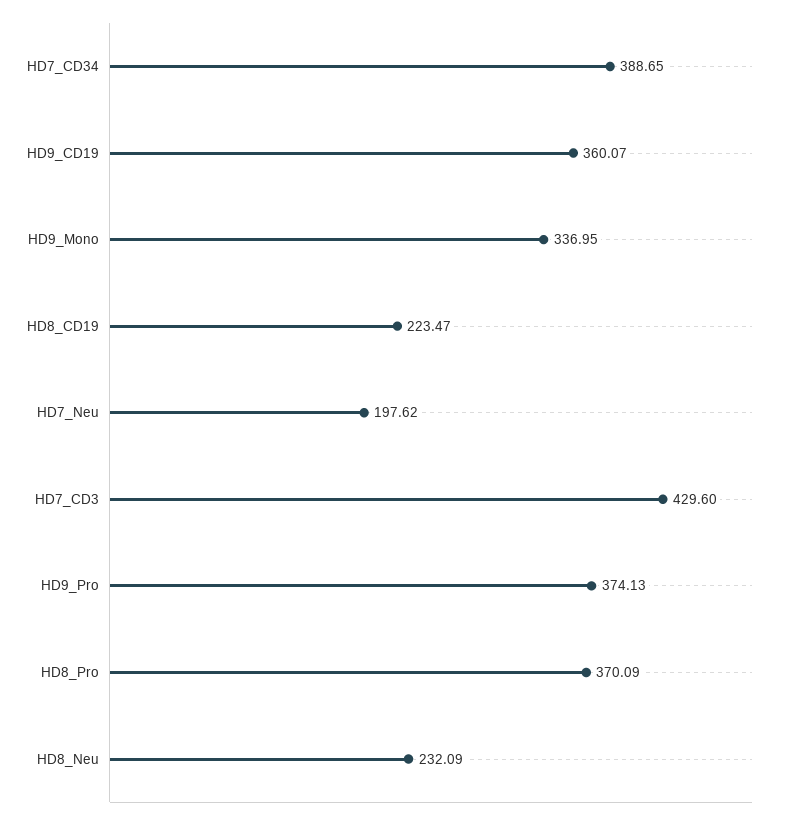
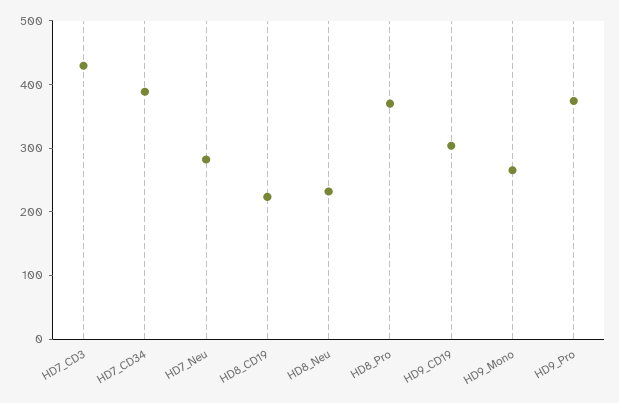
  {
    "HD7_CD34": 388.65,
-   "HD9_CD19": 360.07,
+   "HD9_CD19": 300,
-   "HD9_Mono": 336.95,
+   "HD9_Mono": 260,
    "HD8_CD19": 223.47,
-   "HD7_Neu": 197.62,
+   "HD7_Neu": 280,
    "HD7_CD3": 429.6,
    "HD9_Pro": 374.13,
    "HD8_Pro": 370.09,
    "HD8_Neu": 232.09
  }

